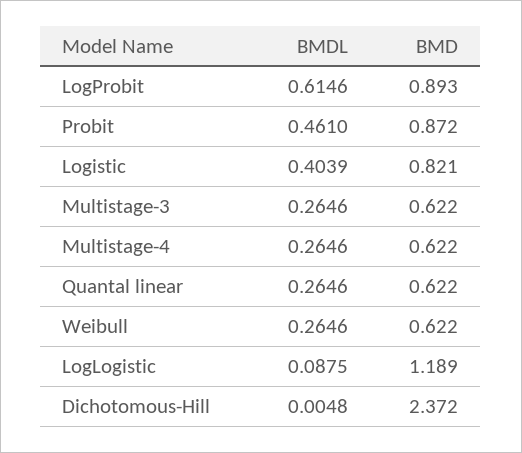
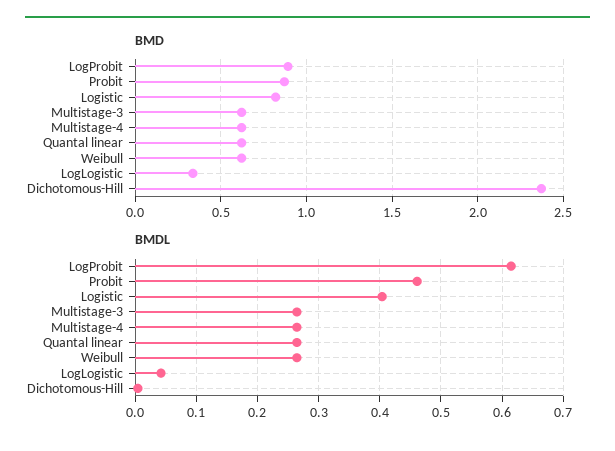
  {
    "BMDL": {
      "LogProbit": 0.6146,
      "Probit": 0.461,
      "Logistic": 0.4039,
      "Multistage-3": 0.2646,
      "Multistage-4": 0.2646,
      "Quantal linear": 0.2646,
      "Weibull": 0.2646,
-     "LogLogistic": 0.0875,
+     "LogLogistic": 0.04,
      "Dichotomous-Hill": 0.0048
    },
    "BMD": {
      "LogProbit": 0.893,
      "Probit": 0.872,
      "Logistic": 0.821,
      "Multistage-3": 0.622,
      "Multistage-4": 0.622,
      "Quantal linear": 0.622,
      "Weibull": 0.622,
-     "LogLogistic": 1.189,
+     "LogLogistic": 0.35,
      "Dichotomous-Hill": 2.372
    }
  }

